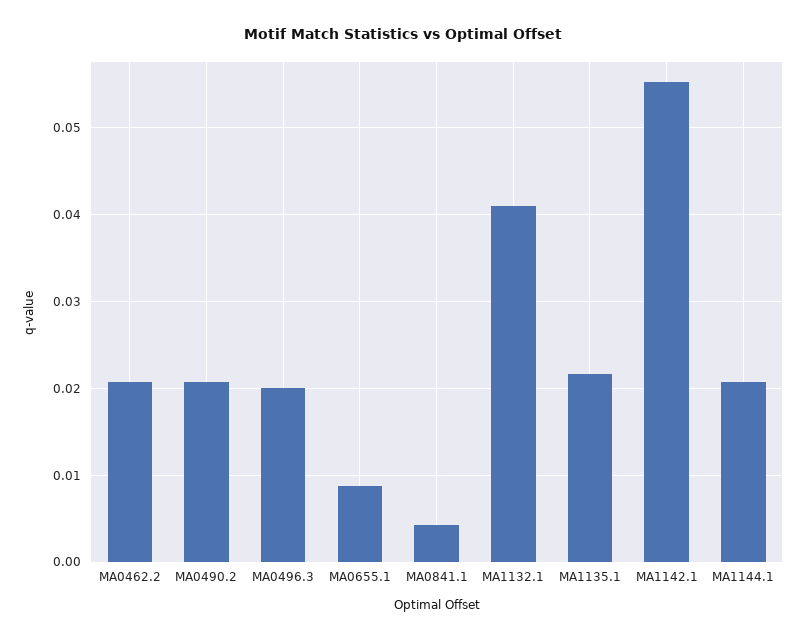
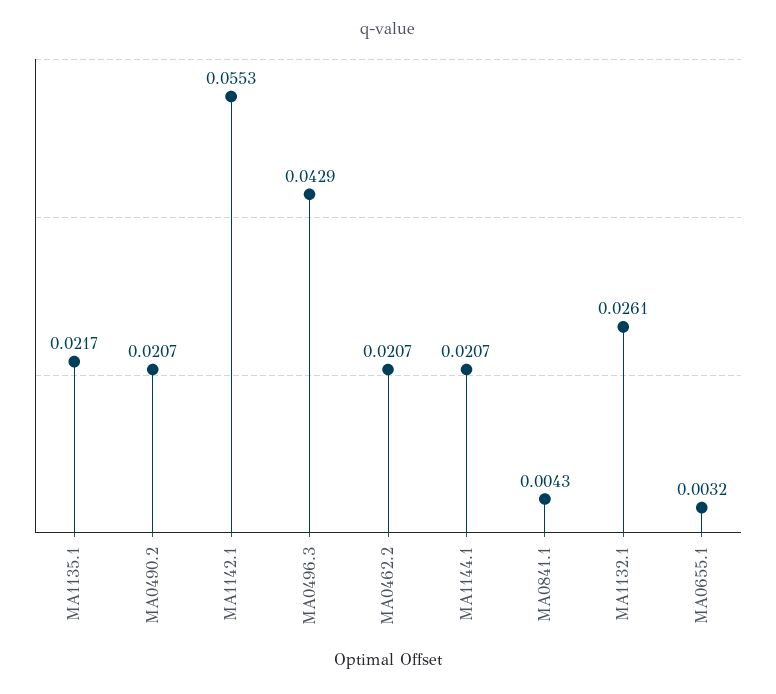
  {
    "MA0462.2": 0.0207,
    "MA0490.2": 0.0207,
-   "MA0496.3": 0.02,
+   "MA0496.3": 0.0429,
-   "MA0655.1": 0.009,
+   "MA0655.1": 0.0032,
    "MA0841.1": 0.0043,
-   "MA1132.1": 0.041,
+   "MA1132.1": 0.0261,
    "MA1135.1": 0.0217,
    "MA1142.1": 0.0553,
    "MA1144.1": 0.0207
  }

